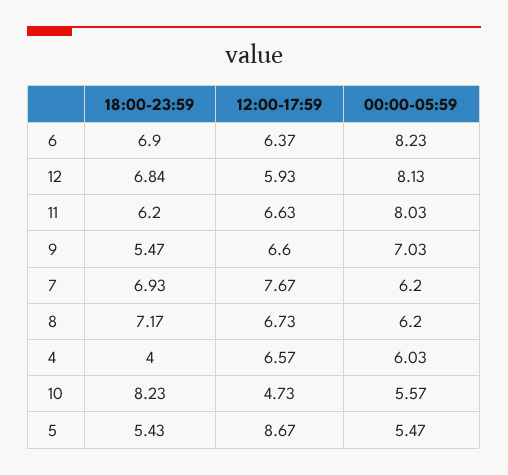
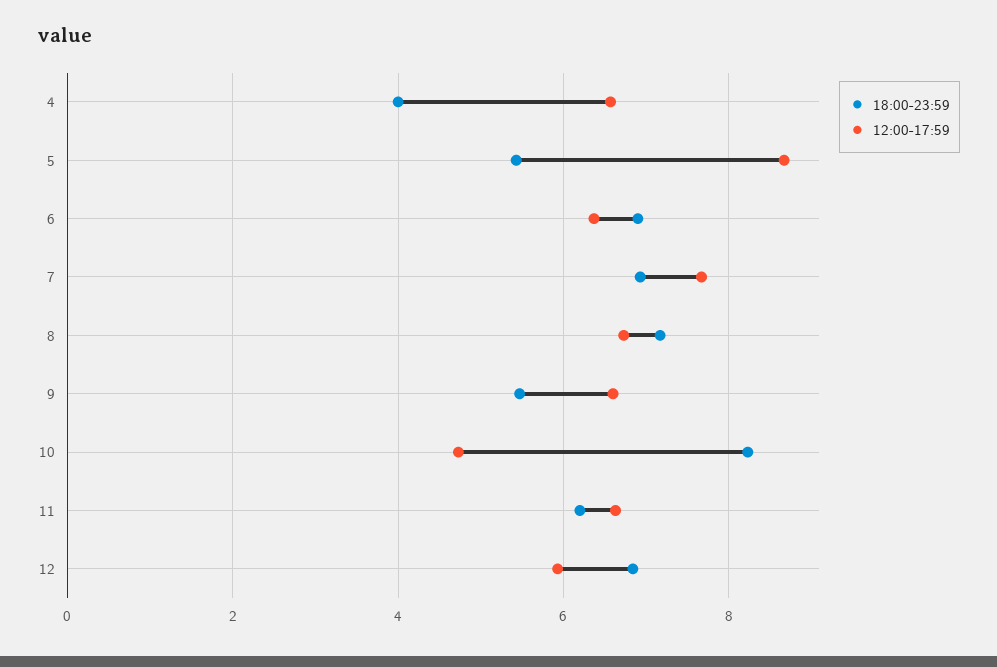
  {
    "18:00-23:59": {
      "6": 6.9,
      "12": 6.84,
      "11": 6.2,
      "9": 5.47,
      "7": 6.93,
      "8": 7.17,
      "4": 4,
      "10": 8.23,
      "5": 5.43
    },
    "12:00-17:59": {
      "6": 6.37,
      "12": 5.93,
      "11": 6.63,
      "9": 6.6,
      "7": 7.67,
      "8": 6.73,
      "4": 6.57,
      "10": 4.73,
      "5": 8.67
-   },
+   }
-   "00:00-05:59": {
-     "6": 8.23,
-     "12": 8.13,
-     "11": 8.03,
-     "9": 7.03,
-     "7": 6.2,
-     "8": 6.2,
-     "4": 6.03,
-     "10": 5.57,
-     "5": 5.47
-   }
  }

